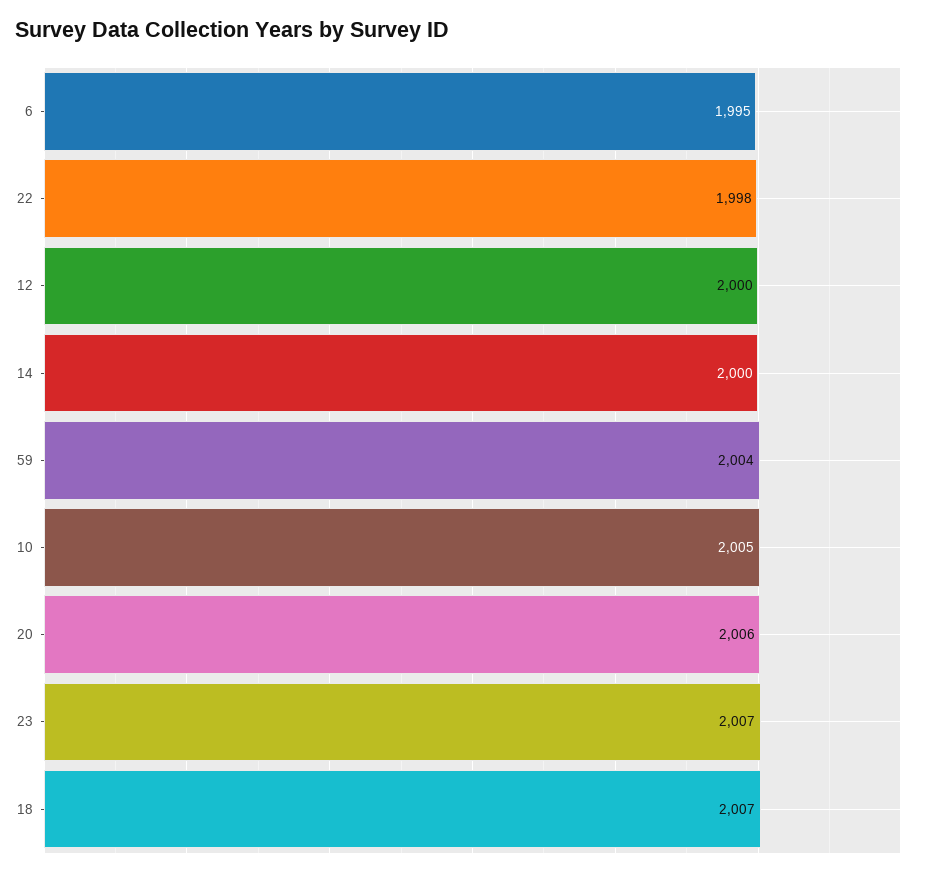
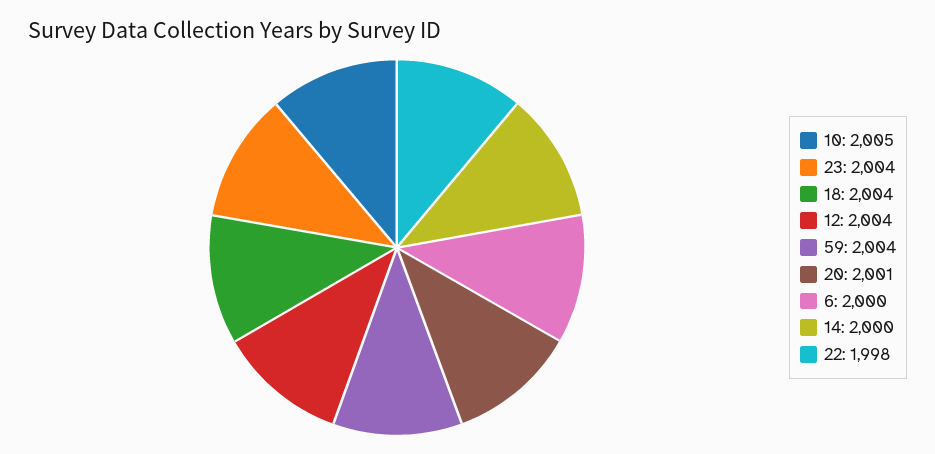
  {
-   "6": 1995,
+   "6": 2000,
    "22": 1998,
-   "12": 2000,
+   "12": 2004,
    "14": 2000,
    "59": 2004,
    "10": 2005,
-   "20": 2006,
+   "20": 2001,
-   "23": 2007,
+   "23": 2004,
-   "18": 2007
+   "18": 2004
  }

